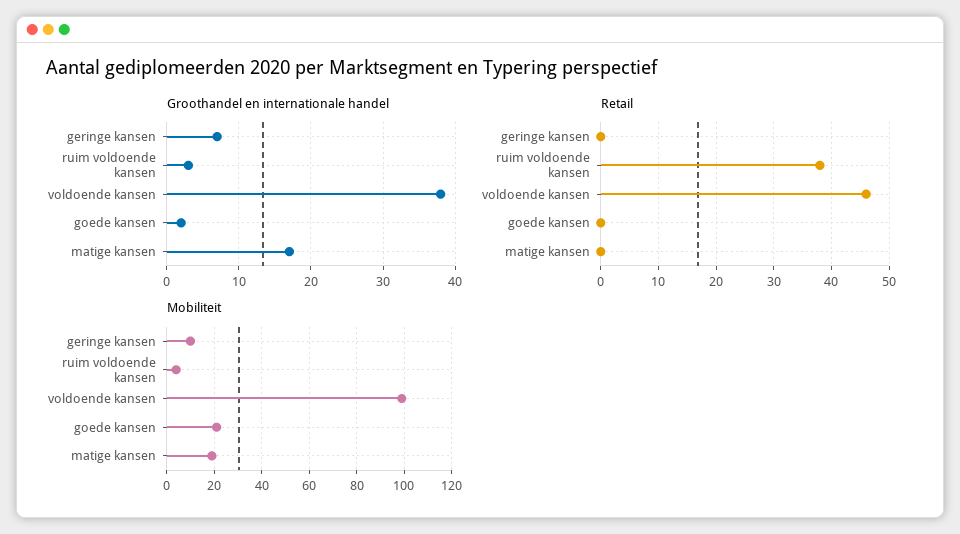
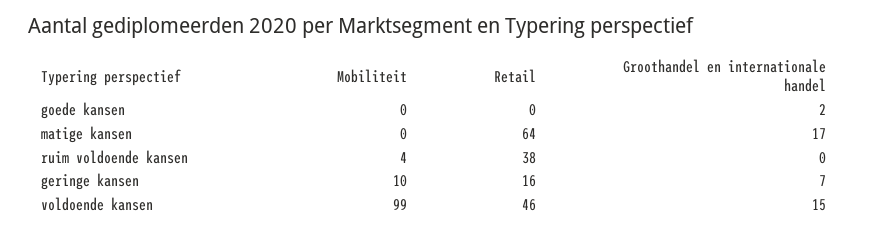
  {
    "Groothandel en internationale handel": {
      "geringe kansen": 7,
-     "ruim voldoende kansen": 3,
+     "ruim voldoende kansen": 0,
-     "voldoende kansen": 38,
+     "voldoende kansen": 15,
      "goede kansen": 2,
      "matige kansen": 17
    },
    "Retail": {
-     "geringe kansen": 0,
+     "geringe kansen": 16,
      "ruim voldoende kansen": 38,
      "voldoende kansen": 46,
      "goede kansen": 0,
-     "matige kansen": 0
+     "matige kansen": 64
    },
    "Mobiliteit": {
      "geringe kansen": 10,
      "ruim voldoende kansen": 4,
      "voldoende kansen": 99,
-     "goede kansen": 20,
+     "goede kansen": 0,
-     "matige kansen": 20
+     "matige kansen": 0
    }
  }

